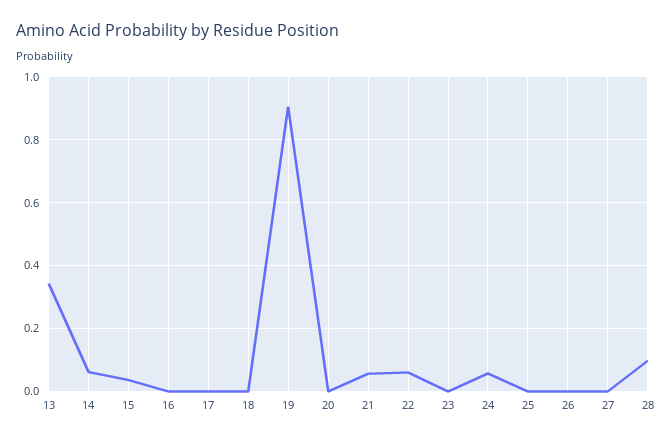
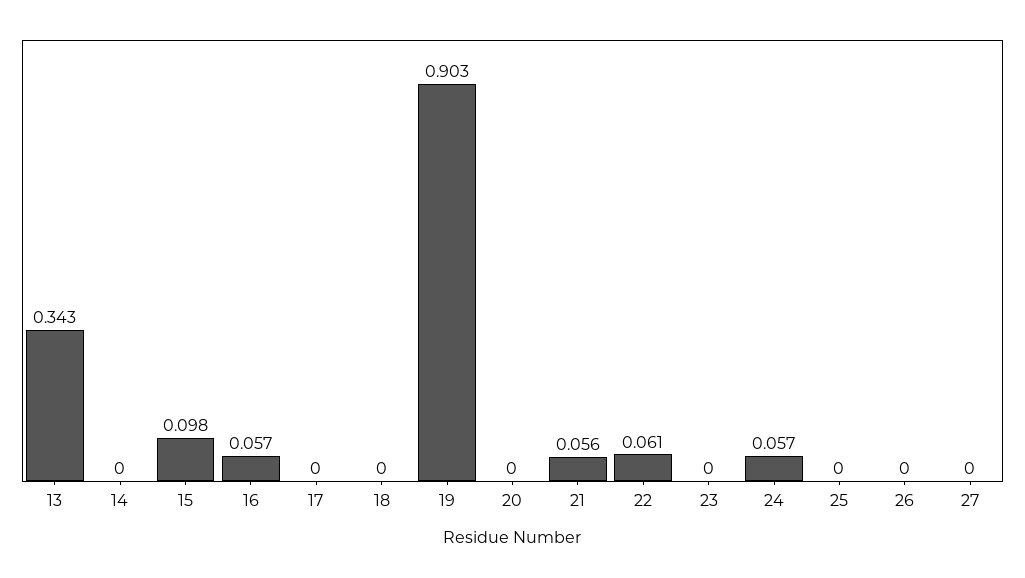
  {
    "13": 0.343,
-   "14": 0.06,
+   "14": 0,
-   "15": 0.04,
+   "15": 0.098,
-   "16": 0,
+   "16": 0.057,
    "17": 0,
    "18": 0,
    "19": 0.903,
    "20": 0,
    "21": 0.056,
    "22": 0.061,
    "23": 0,
    "24": 0.057,
    "25": 0,
    "26": 0,
-   "27": 0,
+   "27": 0
-   "28": 0.1
  }

